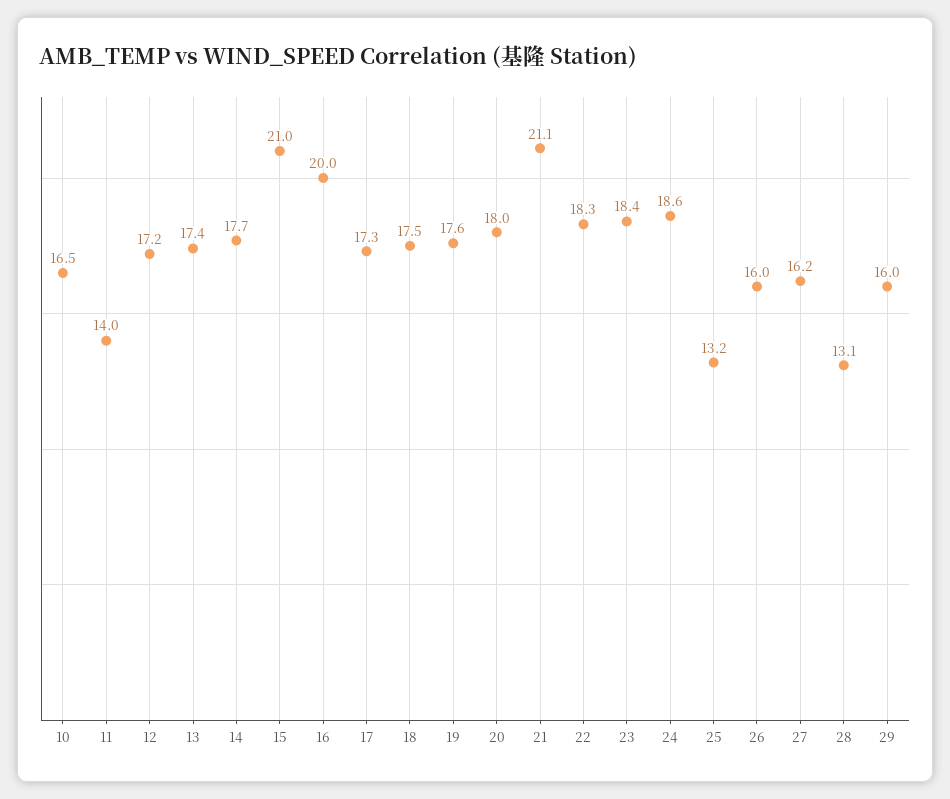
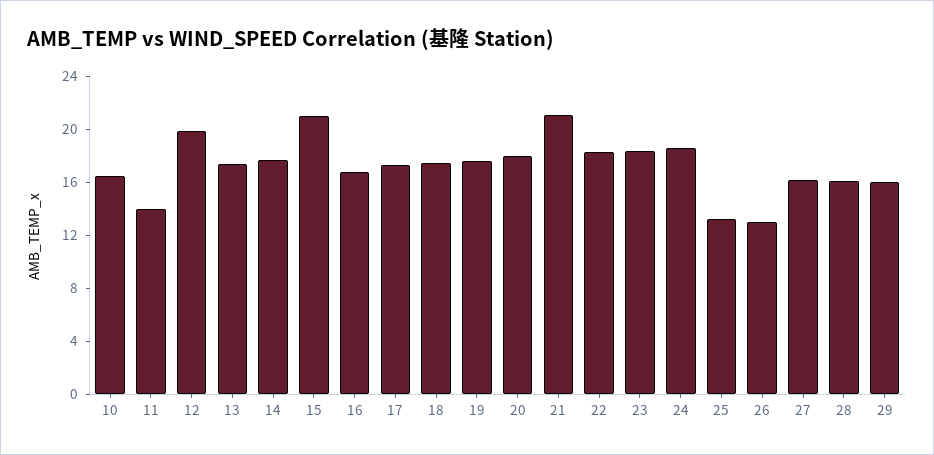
  {
    "10": 16.5,
    "11": 14,
-   "12": 17.2,
+   "12": 20,
    "13": 17.4,
    "14": 17.7,
    "15": 21,
-   "16": 20,
+   "16": 17,
    "17": 17.3,
    "18": 17.5,
    "19": 17.6,
    "20": 18,
    "21": 21.1,
    "22": 18.3,
    "23": 18.4,
    "24": 18.6,
    "25": 13.2,
-   "26": 16,
+   "26": 13,
    "27": 16.2,
-   "28": 13.1,
+   "28": 16,
    "29": 16
  }

